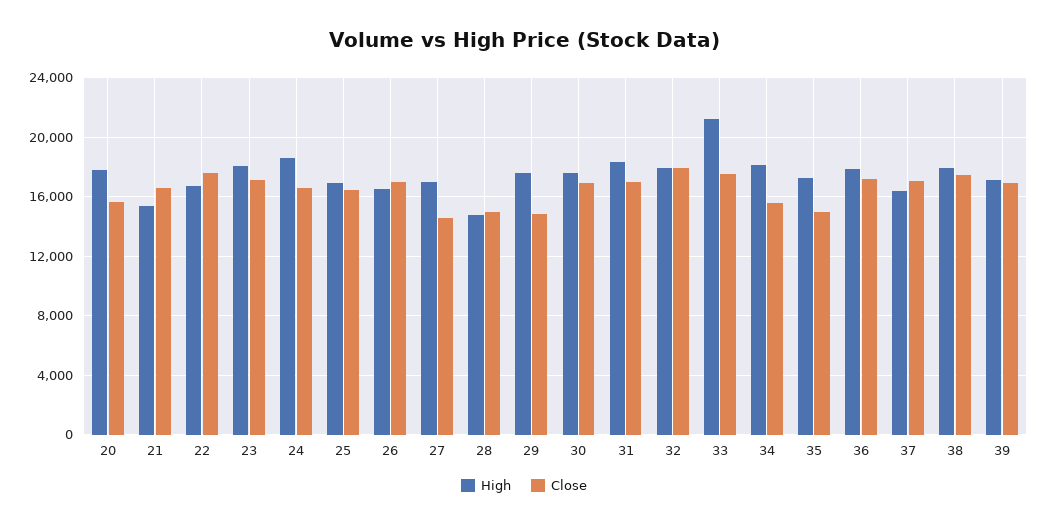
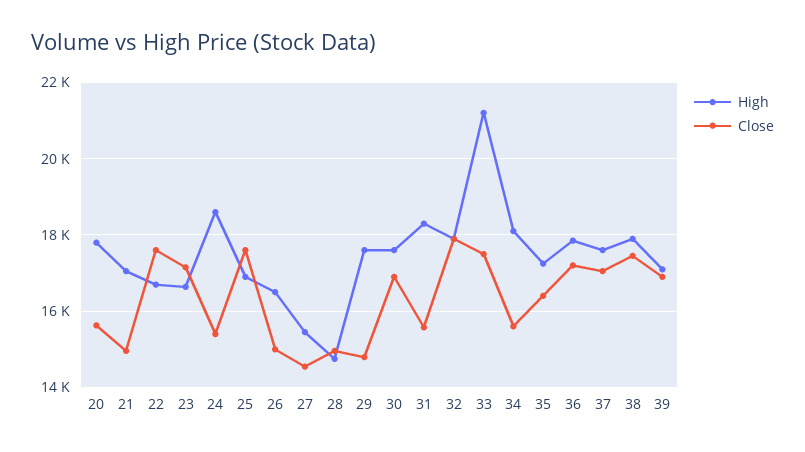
  {
    "High": {
      "20": 17800,
-     "21": 15500,
+     "21": 17000,
      "22": 16800,
-     "23": 18000,
+     "23": 16600,
      "24": 18600,
      "25": 17000,
      "26": 16600,
-     "27": 17000,
+     "27": 15400,
      "28": 14800,
      "29": 17600,
      "30": 17600,
      "31": 18400,
      "32": 18000,
      "33": 21200,
      "34": 18200,
      "35": 17200,
      "36": 17800,
-     "37": 16500,
+     "37": 17600,
      "38": 18000,
      "39": 17200
    },
    "Close": {
      "20": 15600,
-     "21": 16500,
+     "21": 15000,
      "22": 17600,
      "23": 17200,
-     "24": 16500,
+     "24": 15400,
-     "25": 16500,
+     "25": 17600,
-     "26": 17000,
+     "26": 15000,
      "27": 14600,
      "28": 15000,
      "29": 14800,
      "30": 17000,
-     "31": 17000,
+     "31": 15600,
      "32": 18000,
      "33": 17600,
      "34": 15600,
-     "35": 15000,
+     "35": 16400,
      "36": 17200,
      "37": 17000,
      "38": 17400,
      "39": 17000
    }
  }

